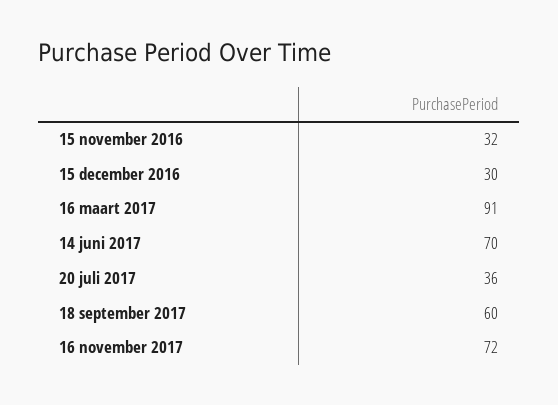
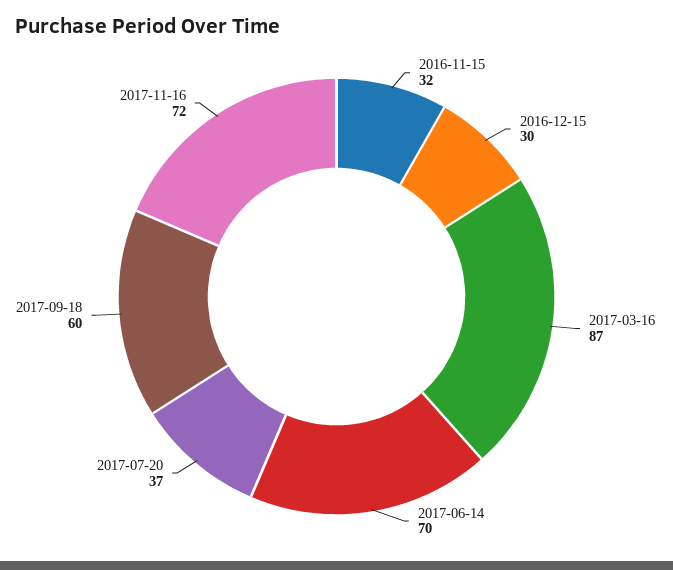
  {
    "15 november 2016": 32,
    "15 december 2016": 30,
-   "16 maart 2017": 91,
+   "16 maart 2017": 87,
    "14 juni 2017": 70,
-   "20 juli 2017": 36,
+   "20 juli 2017": 37,
    "18 september 2017": 60,
    "16 november 2017": 72
  }

